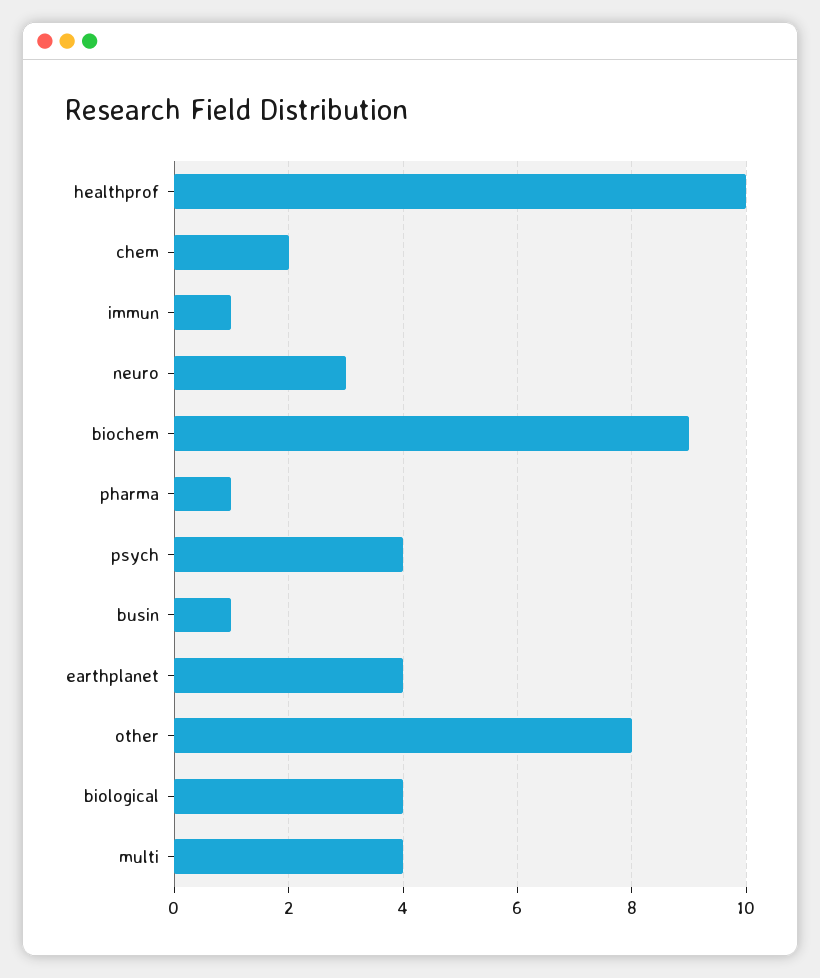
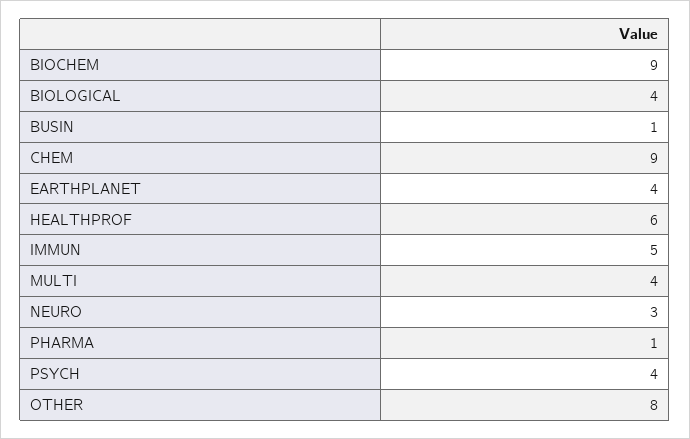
  {
-   "healthprof": 10,
+   "healthprof": 6,
-   "chem": 2,
+   "chem": 9,
-   "immun": 1,
+   "immun": 5,
    "neuro": 3,
    "biochem": 9,
    "pharma": 1,
    "psych": 4,
    "busin": 1,
    "earthplanet": 4,
    "other": 8,
    "biological": 4,
    "multi": 4
  }

